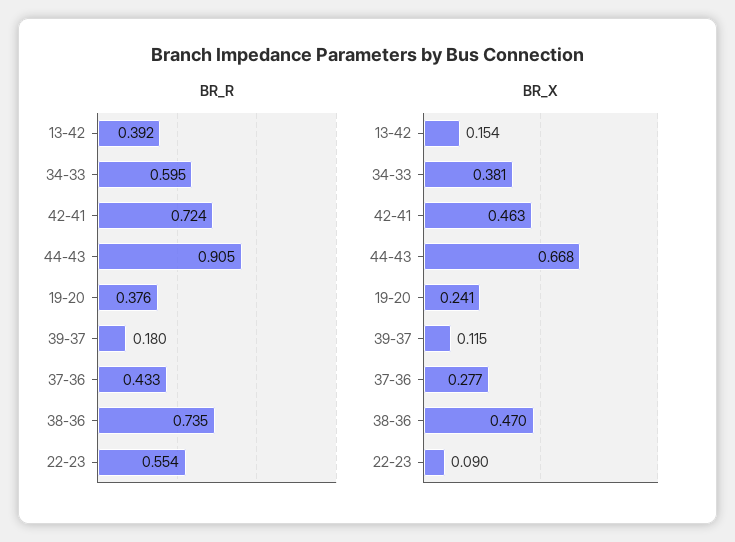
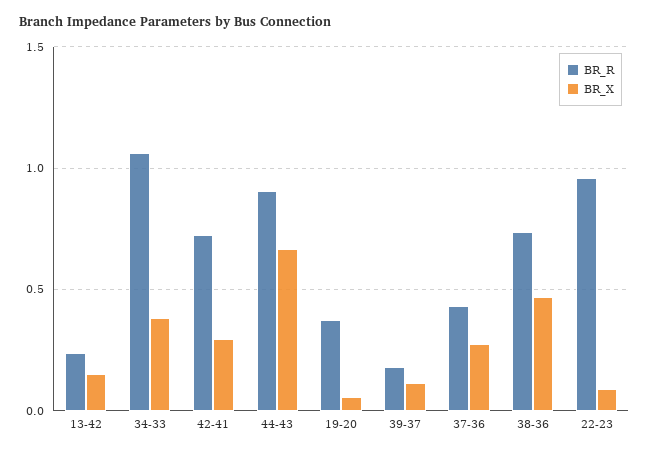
  {
    "BR_R": {
-     "13-42": 0.392,
+     "13-42": 0.25,
-     "34-33": 0.595,
+     "34-33": 1.05,
      "42-41": 0.724,
      "44-43": 0.905,
      "19-20": 0.376,
      "39-37": 0.18,
      "37-36": 0.433,
      "38-36": 0.735,
-     "22-23": 0.554
+     "22-23": 0.95
    },
    "BR_X": {
      "13-42": 0.154,
      "34-33": 0.381,
-     "42-41": 0.463,
+     "42-41": 0.3,
      "44-43": 0.668,
-     "19-20": 0.241,
+     "19-20": 0.05,
      "39-37": 0.115,
      "37-36": 0.277,
      "38-36": 0.47,
      "22-23": 0.09
    }
  }

